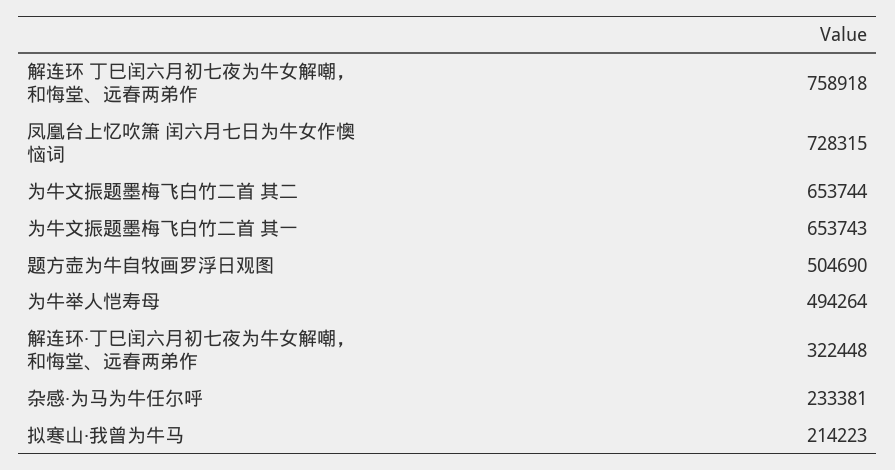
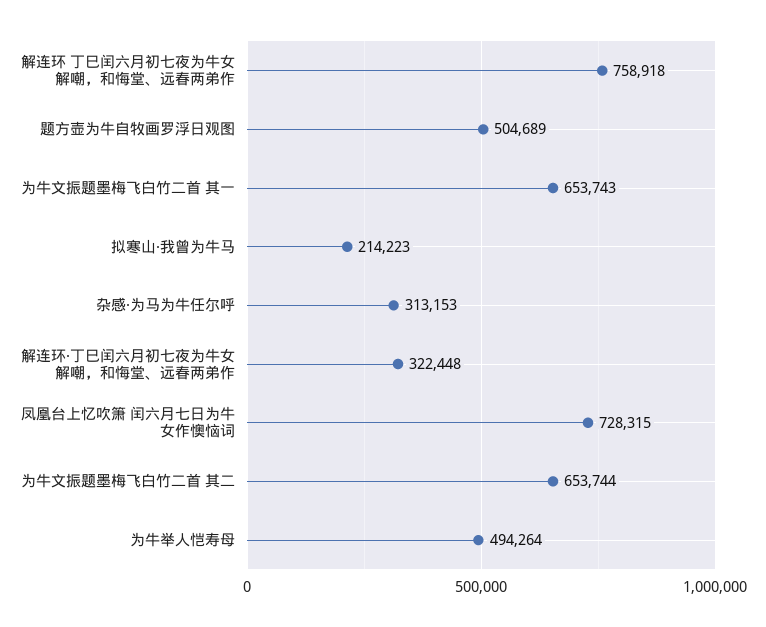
  {
    "解连环 丁巳闰六月初七夜为牛女解嘲，和悔堂、远春两弟作": 758918,
    "凤凰台上忆吹箫 闰六月七日为牛女作懊恼词": 728315,
    "为牛文振题墨梅飞白竹二首 其二": 653744,
    "为牛文振题墨梅飞白竹二首 其一": 653743,
-   "题方壶为牛自牧画罗浮日观图": 504690,
+   "题方壶为牛自牧画罗浮日观图": 504689,
    "为牛举人恺寿母": 494264,
    "解连环·丁巳闰六月初七夜为牛女解嘲，和悔堂、远春两弟作": 322448,
-   "杂感·为马为牛任尔呼": 233381,
+   "杂感·为马为牛任尔呼": 313153,
    "拟寒山·我曾为牛马": 214223
  }

